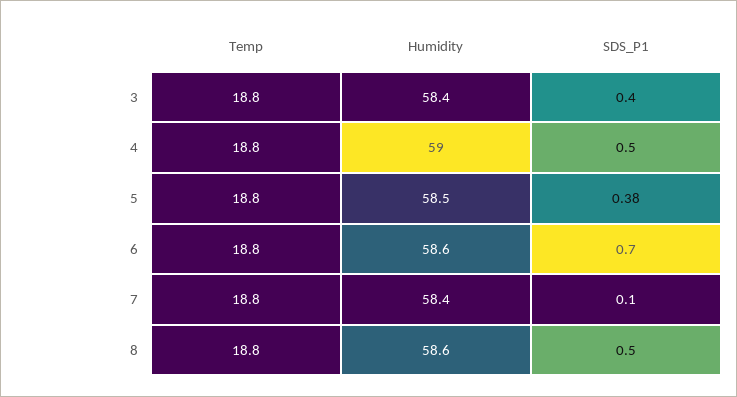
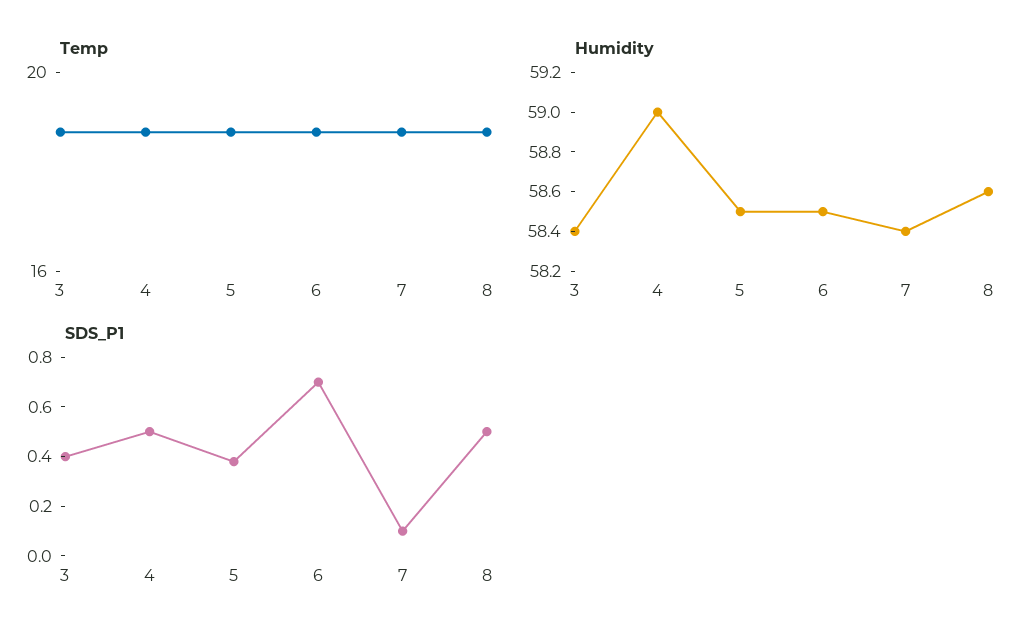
  {
    "Temp": {
      "3": 18.8,
      "4": 18.8,
      "5": 18.8,
      "6": 18.8,
      "7": 18.8,
      "8": 18.8
    },
    "Humidity": {
      "3": 58.4,
      "4": 59,
      "5": 58.5,
-     "6": 58.6,
+     "6": 58.5,
      "7": 58.4,
      "8": 58.6
    },
    "SDS_P1": {
      "3": 0.4,
      "4": 0.5,
      "5": 0.38,
      "6": 0.7,
      "7": 0.1,
      "8": 0.5
    }
  }

